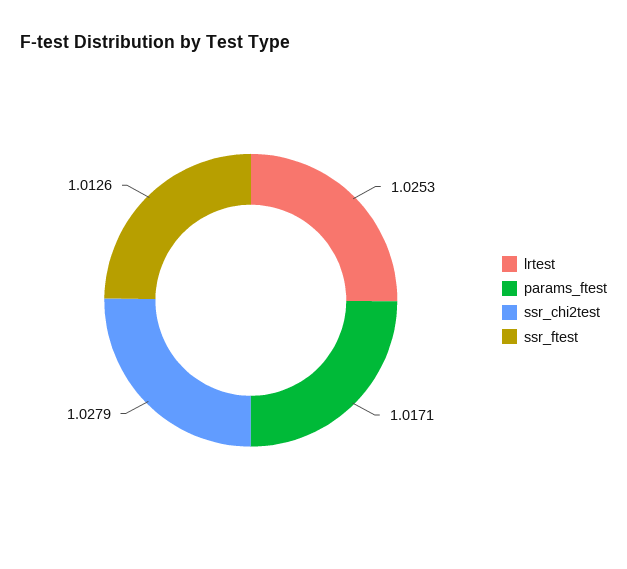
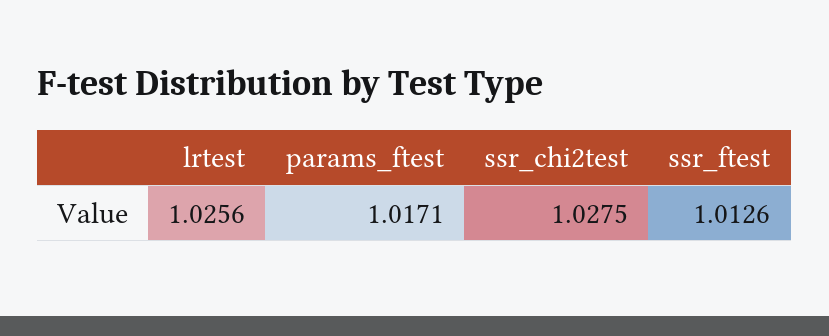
  {
-   "lrtest": 1.0253,
+   "lrtest": 1.0256,
    "params_ftest": 1.0171,
-   "ssr_chi2test": 1.0279,
+   "ssr_chi2test": 1.0275,
    "ssr_ftest": 1.0126
  }

